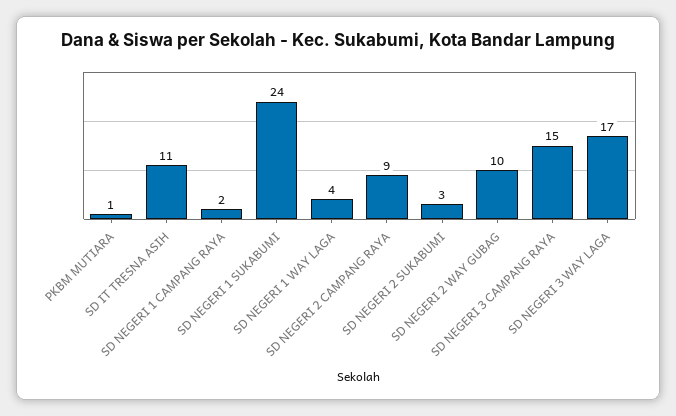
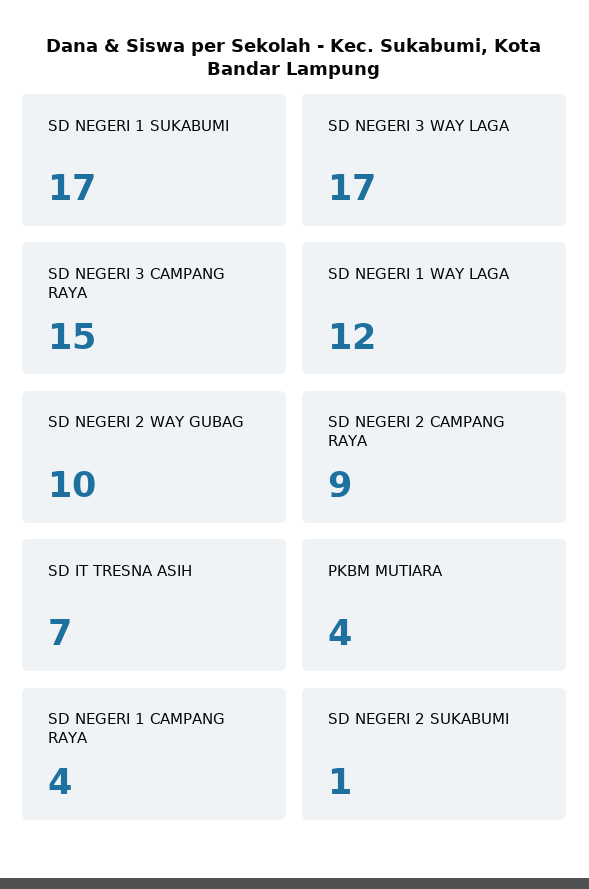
  {
-   "PKBM MUTIARA": 1,
+   "PKBM MUTIARA": 4,
-   "SD IT TRESNA ASIH": 11,
+   "SD IT TRESNA ASIH": 7,
-   "SD NEGERI 1 CAMPANG RAYA": 2,
+   "SD NEGERI 1 CAMPANG RAYA": 4,
-   "SD NEGERI 1 SUKABUMI": 24,
+   "SD NEGERI 1 SUKABUMI": 17,
-   "SD NEGERI 1 WAY LAGA": 4,
+   "SD NEGERI 1 WAY LAGA": 12,
    "SD NEGERI 2 CAMPANG RAYA": 9,
-   "SD NEGERI 2 SUKABUMI": 3,
+   "SD NEGERI 2 SUKABUMI": 1,
    "SD NEGERI 2 WAY GUBAG": 10,
    "SD NEGERI 3 CAMPANG RAYA": 15,
    "SD NEGERI 3 WAY LAGA": 17
  }

